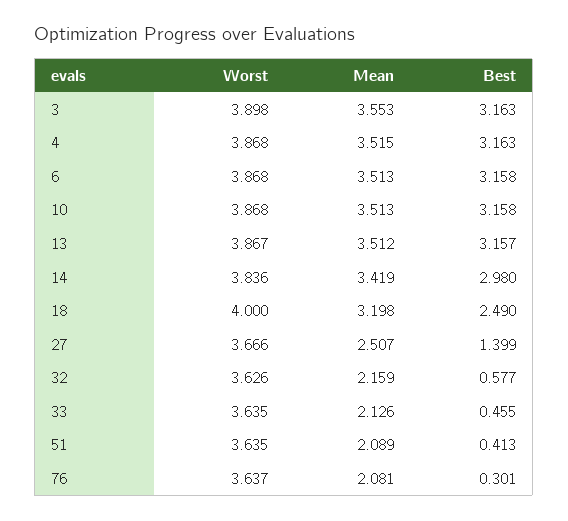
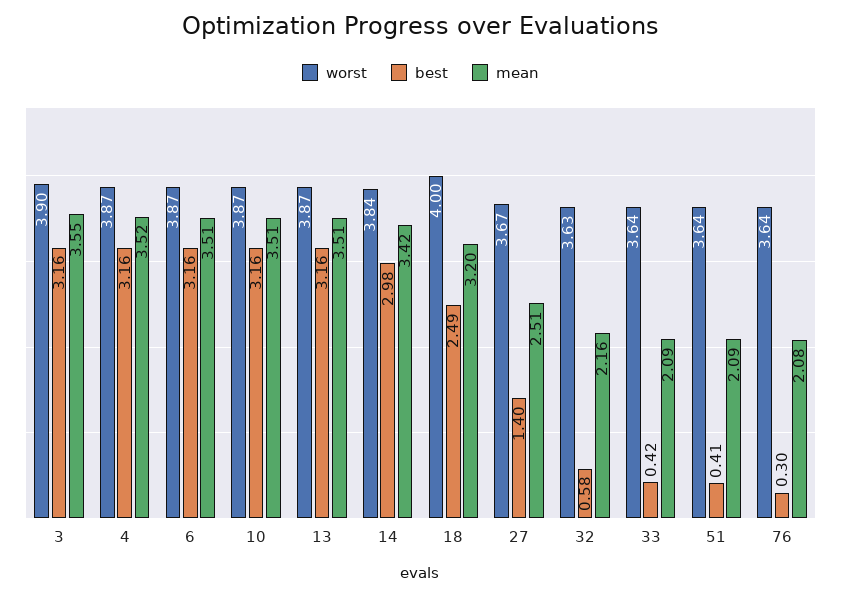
  {
    "Worst": {
      "3": 3.898,
      "4": 3.868,
      "6": 3.868,
      "10": 3.868,
      "13": 3.867,
      "14": 3.836,
      "18": 4,
      "27": 3.666,
      "32": 3.626,
      "33": 3.635,
      "51": 3.635,
      "76": 3.637
    },
    "Mean": {
      "3": 3.553,
      "4": 3.515,
      "6": 3.513,
      "10": 3.513,
      "13": 3.512,
      "14": 3.419,
      "18": 3.198,
      "27": 2.507,
      "32": 2.159,
-     "33": 2.126,
+     "33": 2.09,
      "51": 2.089,
      "76": 2.081
    },
    "Best": {
      "3": 3.163,
      "4": 3.163,
      "6": 3.158,
      "10": 3.158,
      "13": 3.157,
      "14": 2.98,
      "18": 2.49,
      "27": 1.399,
      "32": 0.577,
-     "33": 0.455,
+     "33": 0.42,
      "51": 0.413,
      "76": 0.301
    }
  }

